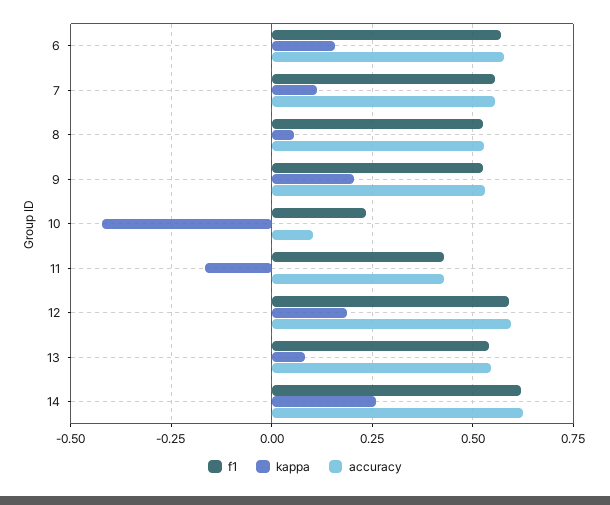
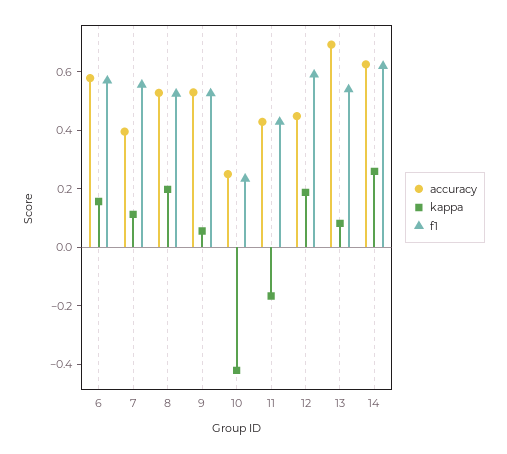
  {
    "f1": {
      "6": 0.575,
      "7": 0.55,
      "8": 0.525,
      "9": 0.525,
      "10": 0.225,
      "11": 0.425,
      "12": 0.6,
      "13": 0.55,
      "14": 0.625
    },
    "kappa": {
      "6": 0.15,
      "7": 0.1,
-     "8": 0.05,
+     "8": 0.2,
-     "9": 0.2,
+     "9": 0.05,
      "10": -0.425,
      "11": -0.175,
      "12": 0.2,
      "13": 0.075,
      "14": 0.25
    },
    "accuracy": {
      "6": 0.575,
-     "7": 0.55,
+     "7": 0.4,
      "8": 0.525,
      "9": 0.525,
-     "10": 0.1,
+     "10": 0.25,
      "11": 0.425,
-     "12": 0.6,
+     "12": 0.45,
-     "13": 0.55,
+     "13": 0.7,
      "14": 0.625
    }
  }

